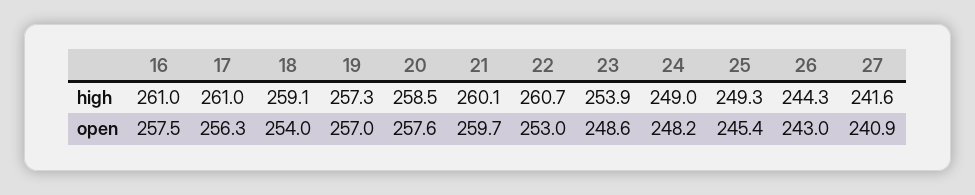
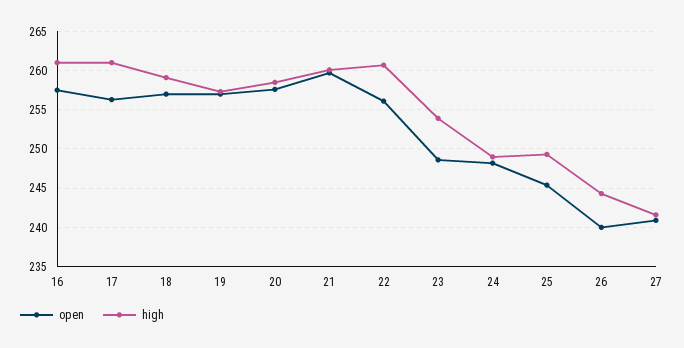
  {
    "high": {
      "16": 261,
      "17": 261,
      "18": 259.1,
      "19": 257.3,
      "20": 258.5,
      "21": 260.1,
      "22": 260.7,
      "23": 253.9,
      "24": 249,
      "25": 249.3,
      "26": 244.3,
      "27": 241.6
    },
    "open": {
      "16": 257.5,
      "17": 256.3,
-     "18": 254,
+     "18": 257,
      "19": 257,
      "20": 257.6,
      "21": 259.7,
-     "22": 253,
+     "22": 256,
      "23": 248.6,
      "24": 248.2,
      "25": 245.4,
-     "26": 243,
+     "26": 240,
      "27": 240.9
    }
  }

